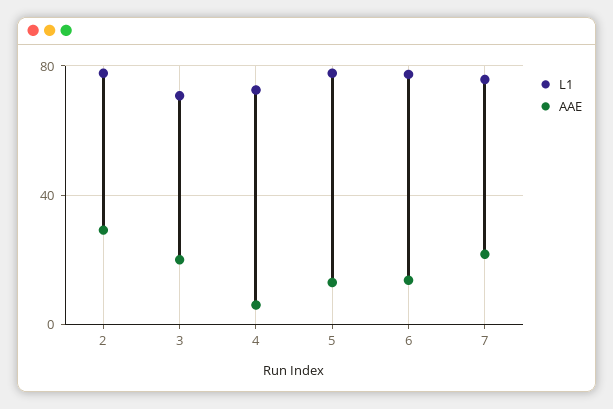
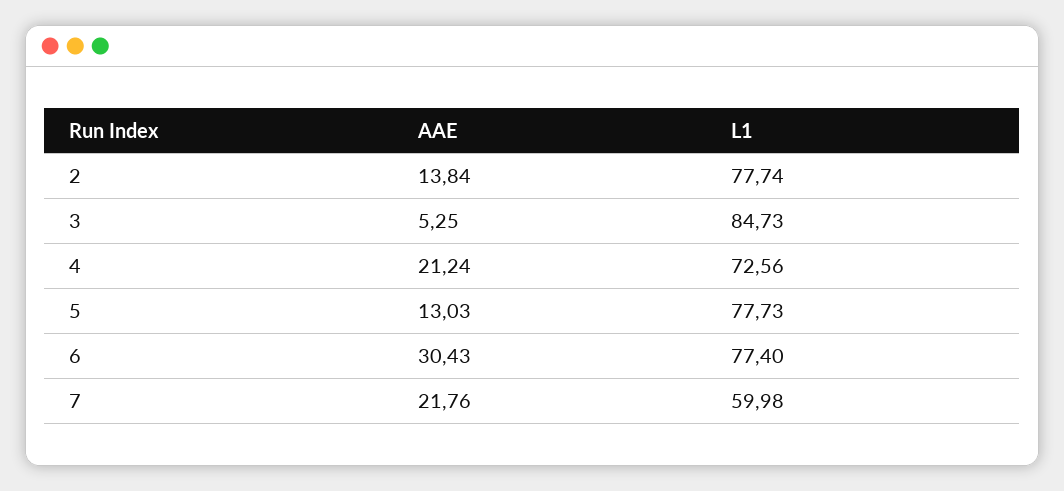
  {
    "L1": {
      "2": 77.74,
-     "3": 70,
+     "3": 84.73,
      "4": 72.56,
      "5": 77.73,
      "6": 77.4,
-     "7": 75
+     "7": 59.98
    },
    "AAE": {
-     "2": 30,
+     "2": 13.84,
-     "3": 20,
+     "3": 5.25,
-     "4": 5,
+     "4": 21.24,
      "5": 13.03,
-     "6": 15,
+     "6": 30.43,
      "7": 21.76
    }
  }

